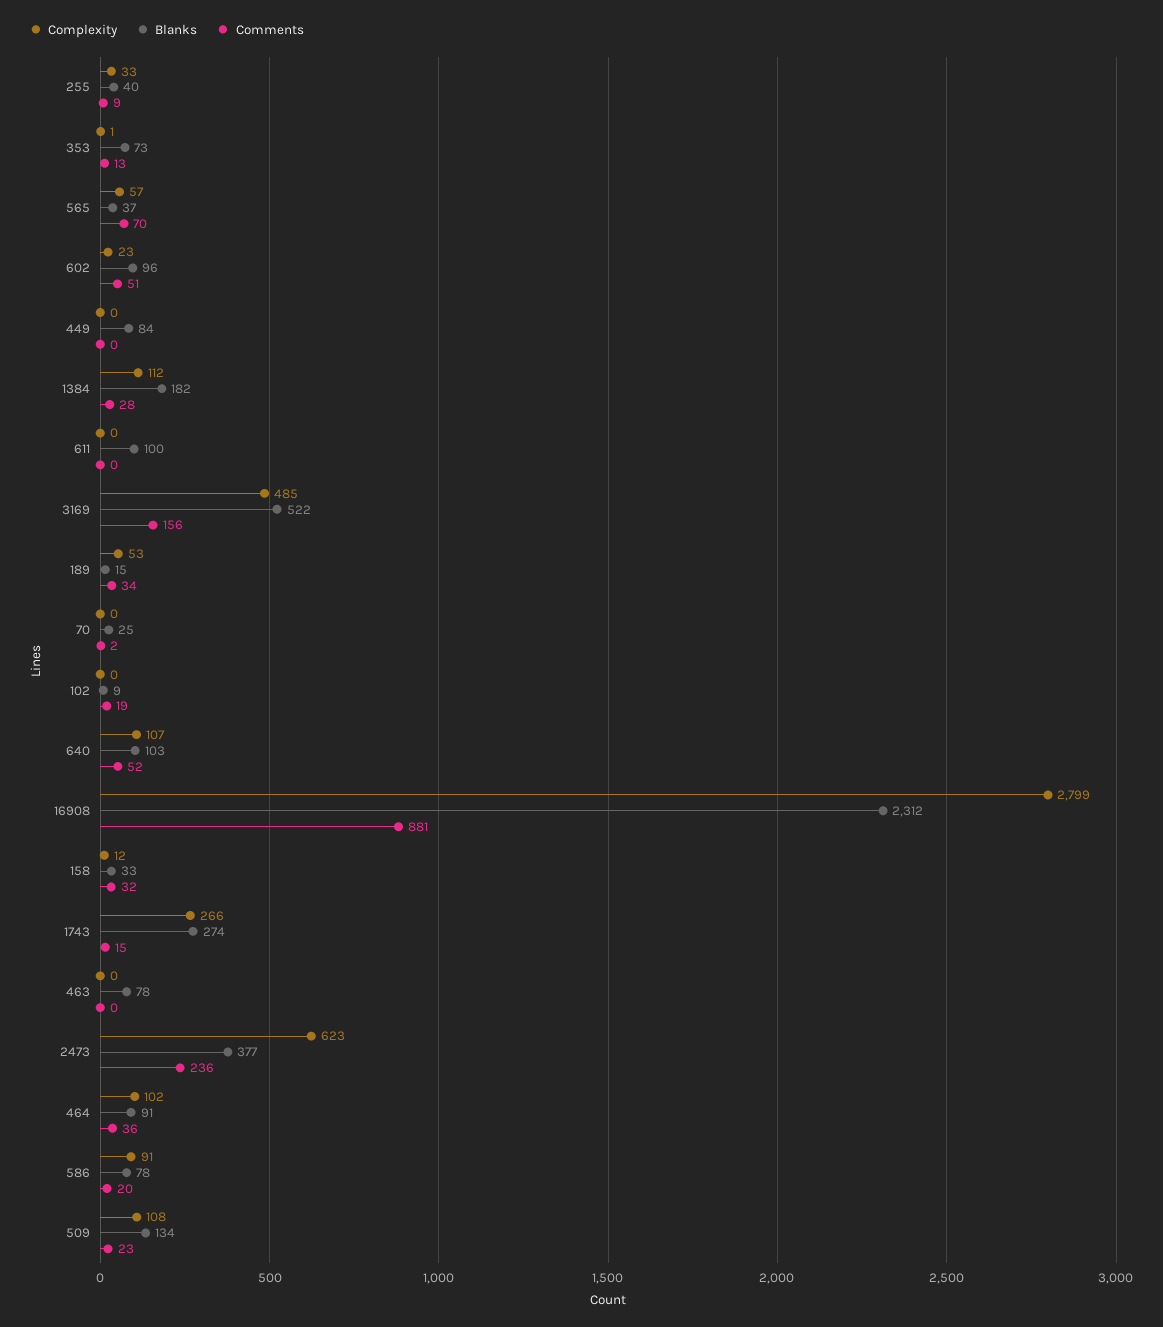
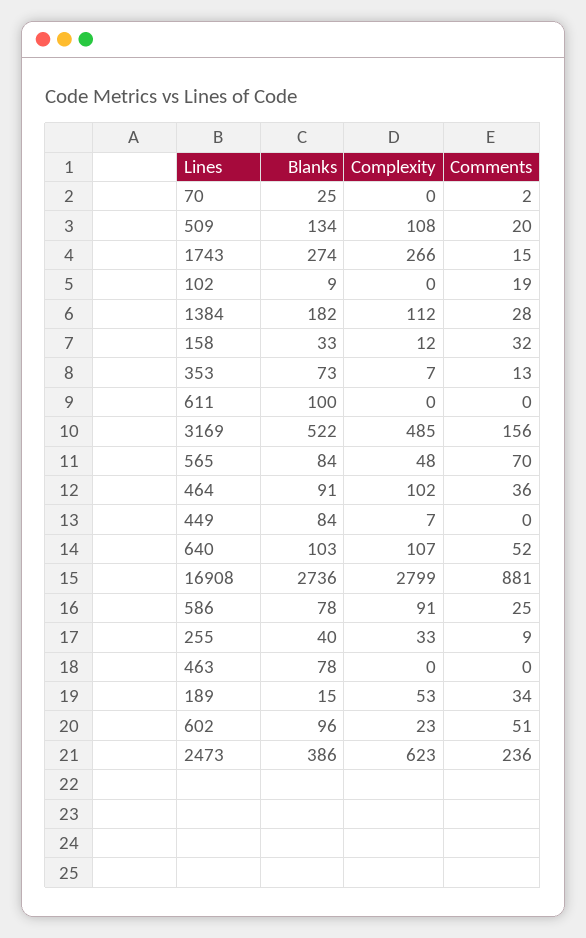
  {
    "Complexity": {
      "255": 33,
-     "353": 1,
+     "353": 7,
-     "565": 57,
+     "565": 48,
      "602": 23,
-     "449": 0,
+     "449": 7,
      "1384": 112,
      "611": 0,
      "3169": 485,
      "189": 53,
      "70": 0,
      "102": 0,
      "640": 107,
      "16908": 2799,
      "158": 12,
      "1743": 266,
      "463": 0,
      "2473": 623,
      "464": 102,
      "586": 91,
      "509": 108
    },
    "Blanks": {
      "255": 40,
      "353": 73,
-     "565": 37,
+     "565": 84,
      "602": 96,
      "449": 84,
      "1384": 182,
      "611": 100,
      "3169": 522,
      "189": 15,
      "70": 25,
      "102": 9,
      "640": 103,
-     "16908": 2312,
+     "16908": 2736,
      "158": 33,
      "1743": 274,
      "463": 78,
-     "2473": 377,
+     "2473": 386,
      "464": 91,
      "586": 78,
      "509": 134
    },
    "Comments": {
      "255": 9,
      "353": 13,
      "565": 70,
      "602": 51,
      "449": 0,
      "1384": 28,
      "611": 0,
      "3169": 156,
      "189": 34,
      "70": 2,
      "102": 19,
      "640": 52,
      "16908": 881,
      "158": 32,
      "1743": 15,
      "463": 0,
      "2473": 236,
      "464": 36,
-     "586": 20,
+     "586": 25,
-     "509": 23
+     "509": 20
    }
  }

